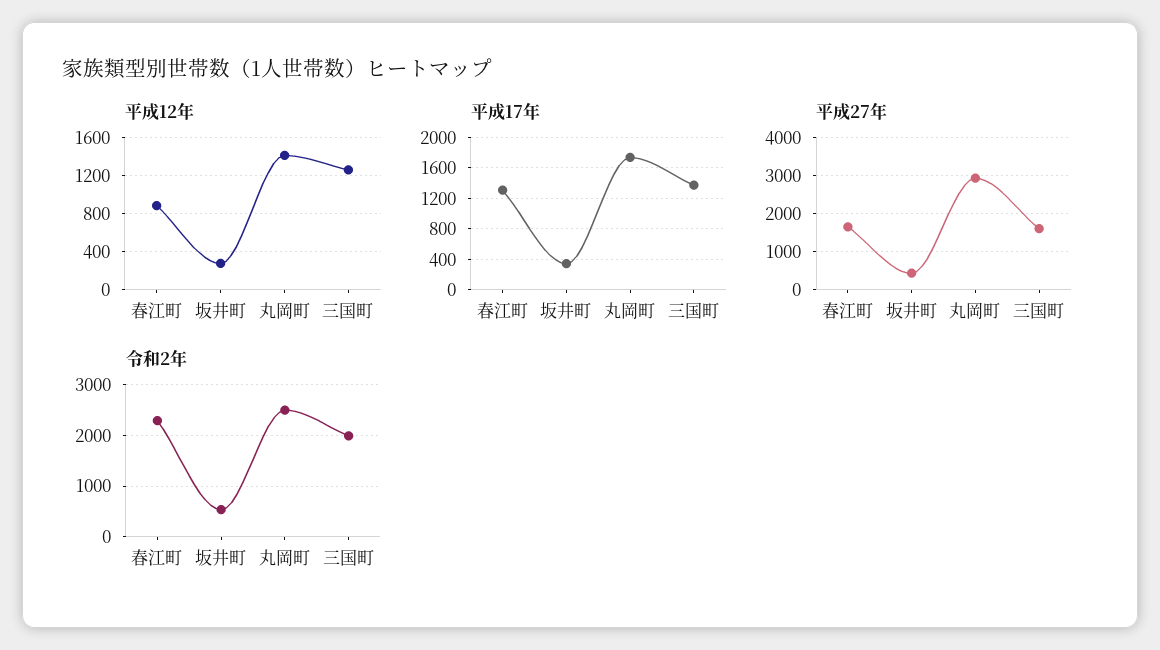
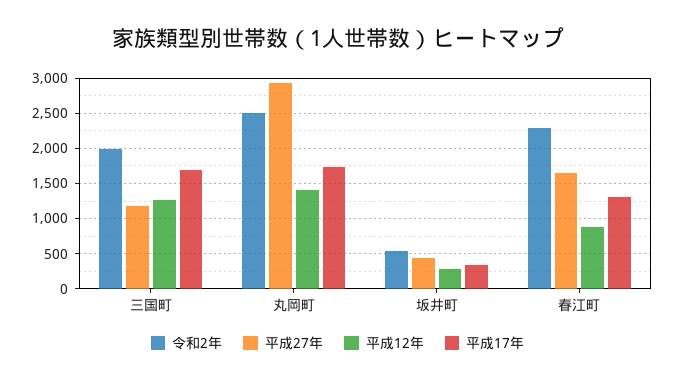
  {
    "平成12年": {
      "春江町": 900,
      "坂井町": 300,
      "丸岡町": 1400,
      "三国町": 1300
    },
    "平成17年": {
      "春江町": 1300,
      "坂井町": 300,
      "丸岡町": 1700,
-     "三国町": 1400
+     "三国町": 1700
    },
    "平成27年": {
      "春江町": 1700,
      "坂井町": 400,
      "丸岡町": 2900,
-     "三国町": 1600
+     "三国町": 1200
    },
    "令和2年": {
      "春江町": 2300,
      "坂井町": 500,
      "丸岡町": 2500,
      "三国町": 2000
    }
  }

